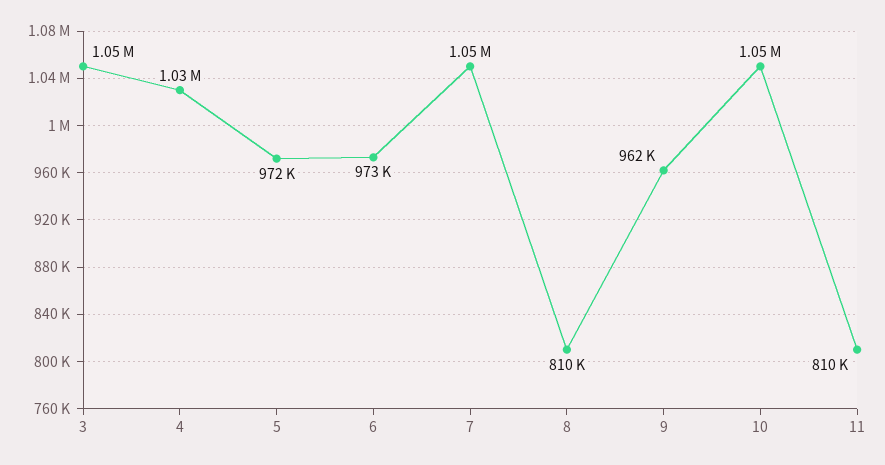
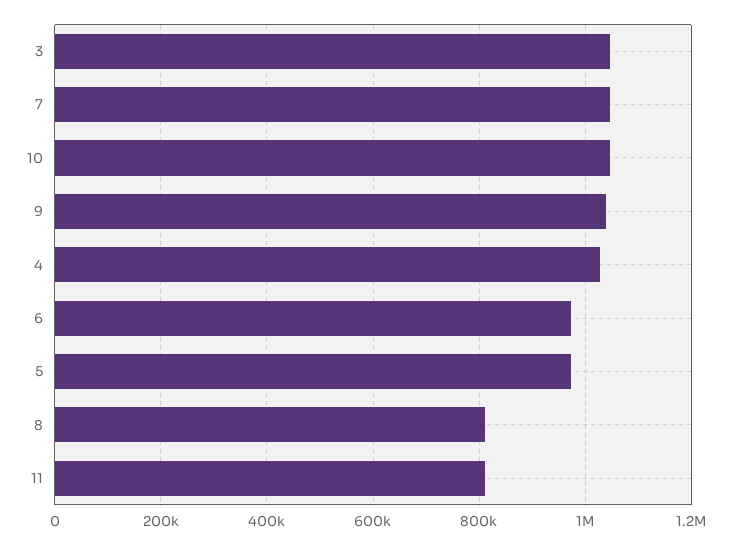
  {
    "3": 1050000,
    "4": 1030000,
    "5": 972000,
    "6": 973000,
    "7": 1050000,
    "8": 810000,
-   "9": 962000,
+   "9": 1040000,
    "10": 1050000,
    "11": 810000
  }

